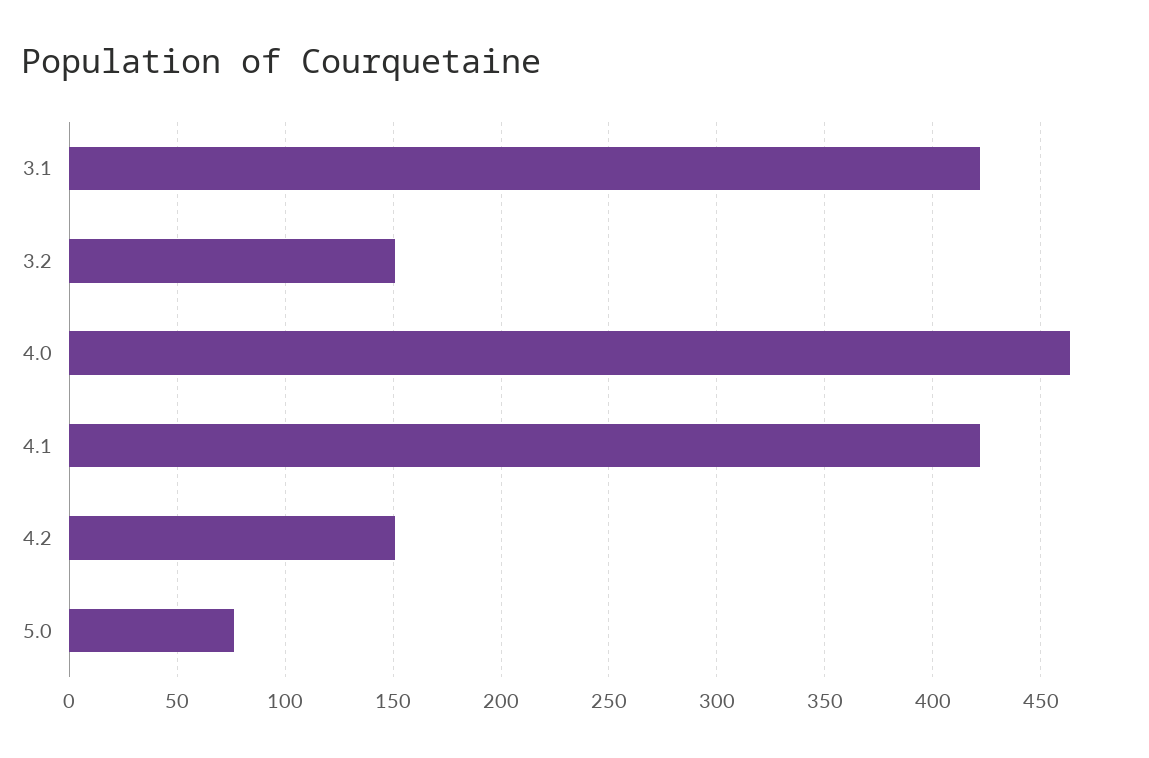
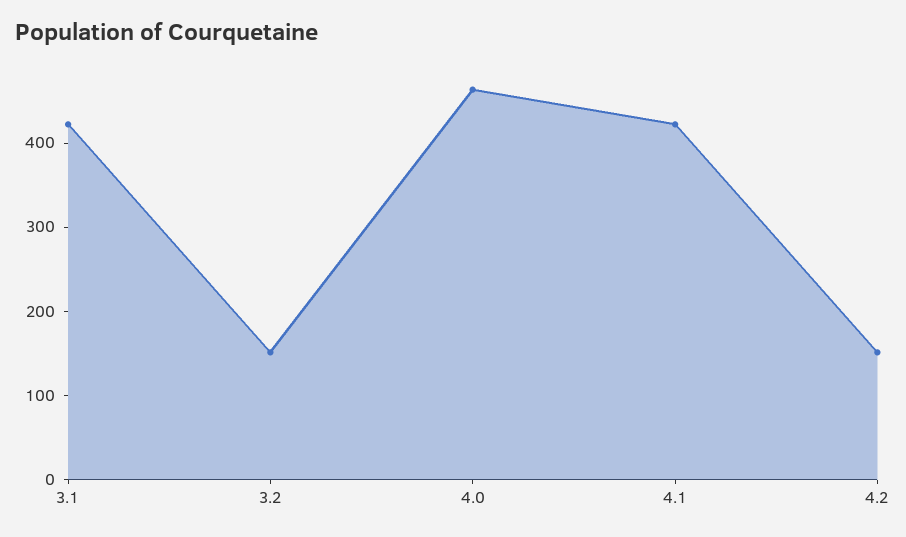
  {
    "3.1": 420,
    "3.2": 150,
    "4.0": 465,
    "4.1": 420,
-   "4.2": 150,
+   "4.2": 150
-   "5.0": 75
  }

